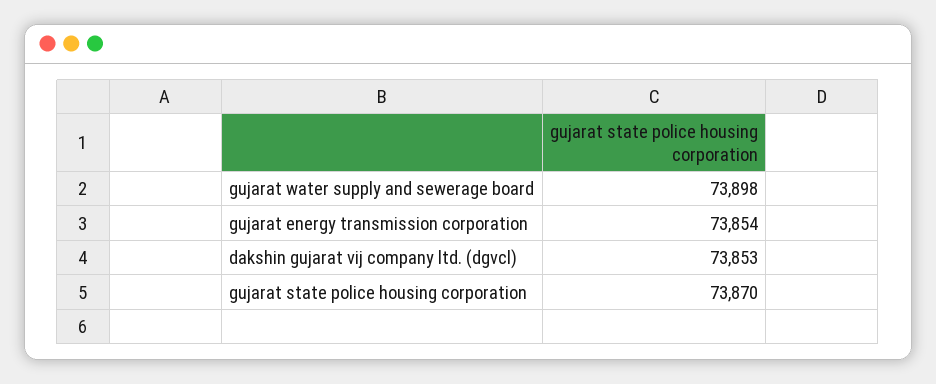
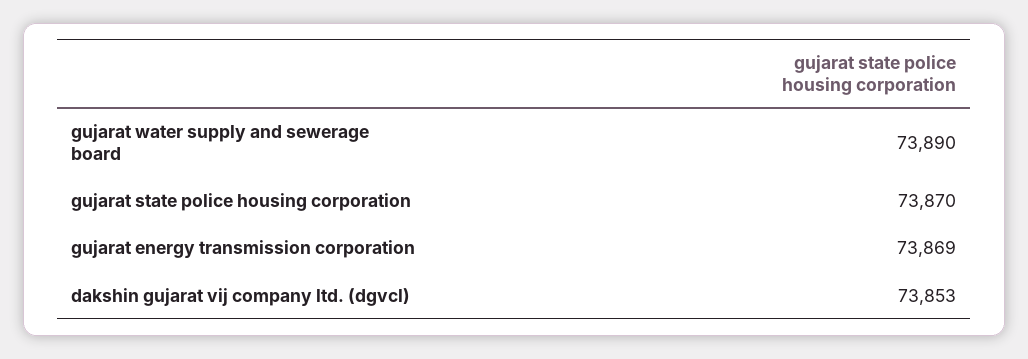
  {
-   "gujarat water supply and sewerage board": 73898,
+   "gujarat water supply and sewerage board": 73890,
-   "gujarat energy transmission corporation": 73854,
+   "gujarat energy transmission corporation": 73869,
    "dakshin gujarat vij company ltd. (dgvcl)": 73853,
    "gujarat state police housing corporation": 73870
  }

